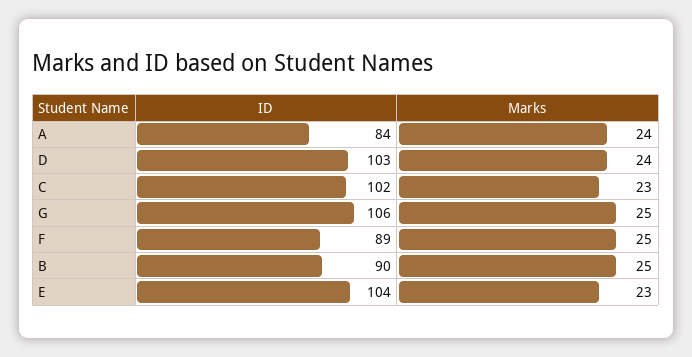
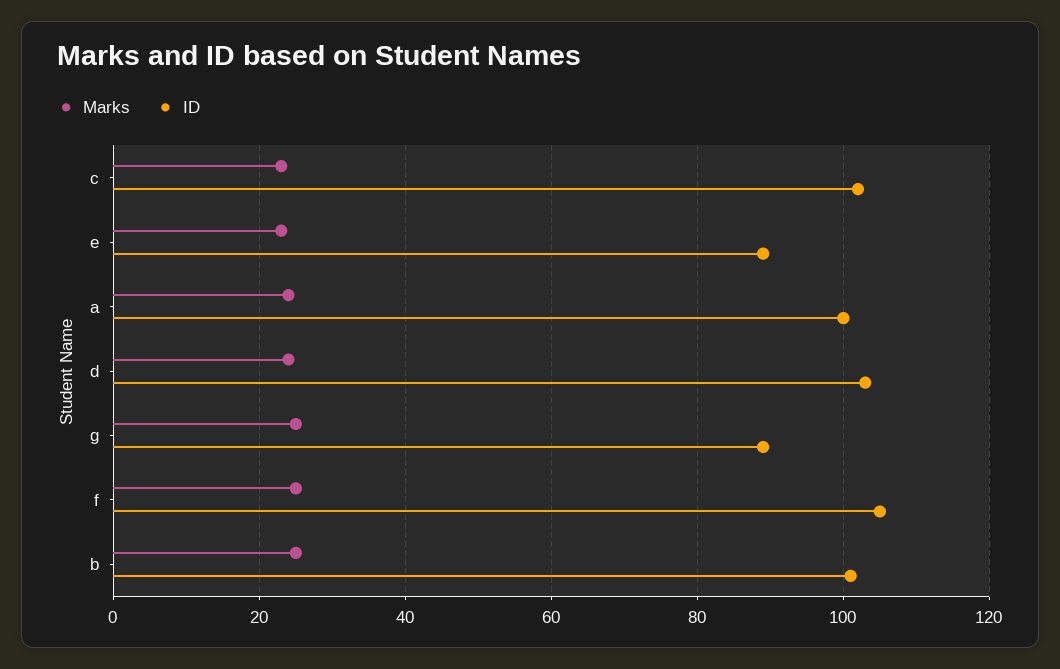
  {
    "ID": {
-     "A": 84,
+     "A": 100,
      "D": 103,
      "C": 102,
-     "G": 106,
+     "G": 90,
-     "F": 89,
+     "F": 105,
-     "B": 90,
+     "B": 100,
-     "E": 104
+     "E": 90
    },
    "Marks": {
      "A": 24,
      "D": 24,
      "C": 23,
      "G": 25,
      "F": 25,
      "B": 25,
      "E": 23
    }
  }

